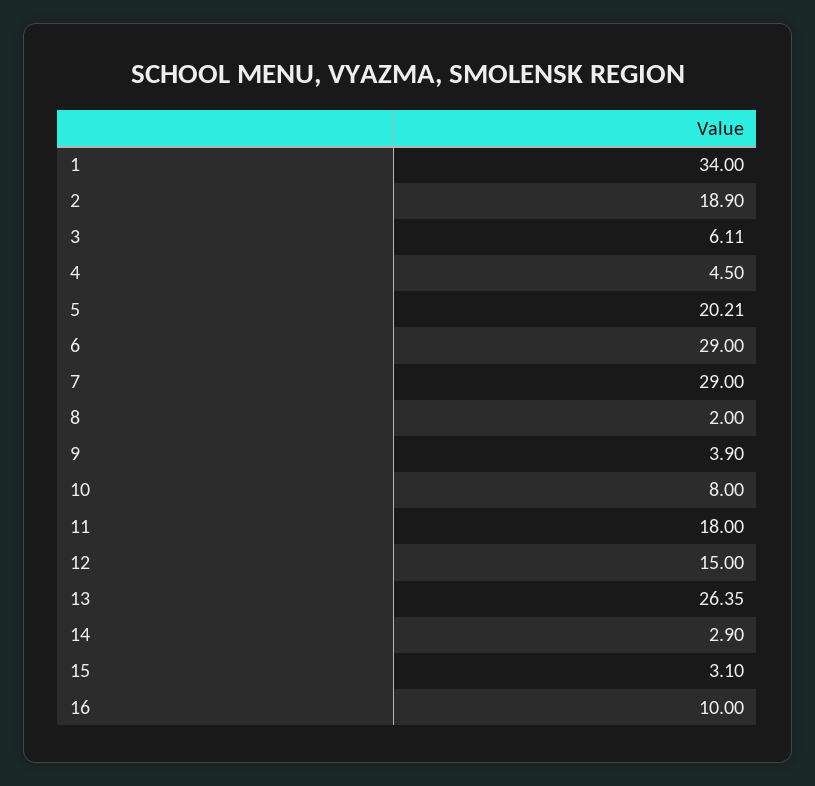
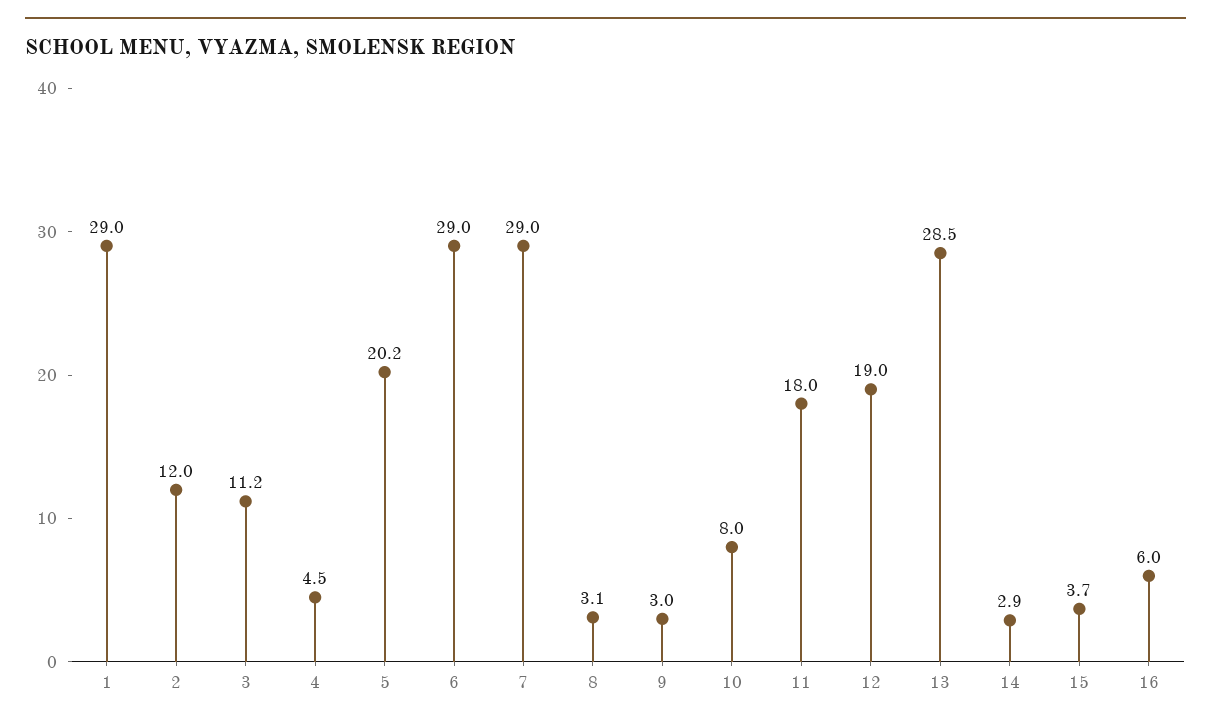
  {
-   "1": 34,
+   "1": 29,
-   "2": 18.9,
+   "2": 12,
-   "3": 6.11,
+   "3": 11.2,
    "4": 4.5,
    "5": 20.21,
    "6": 29,
    "7": 29,
-   "8": 2,
+   "8": 3.1,
-   "9": 3.9,
+   "9": 3,
    "10": 8,
    "11": 18,
-   "12": 15,
+   "12": 19,
-   "13": 26.35,
+   "13": 28.5,
    "14": 2.9,
-   "15": 3.1,
+   "15": 3.7,
-   "16": 10
+   "16": 6
  }

